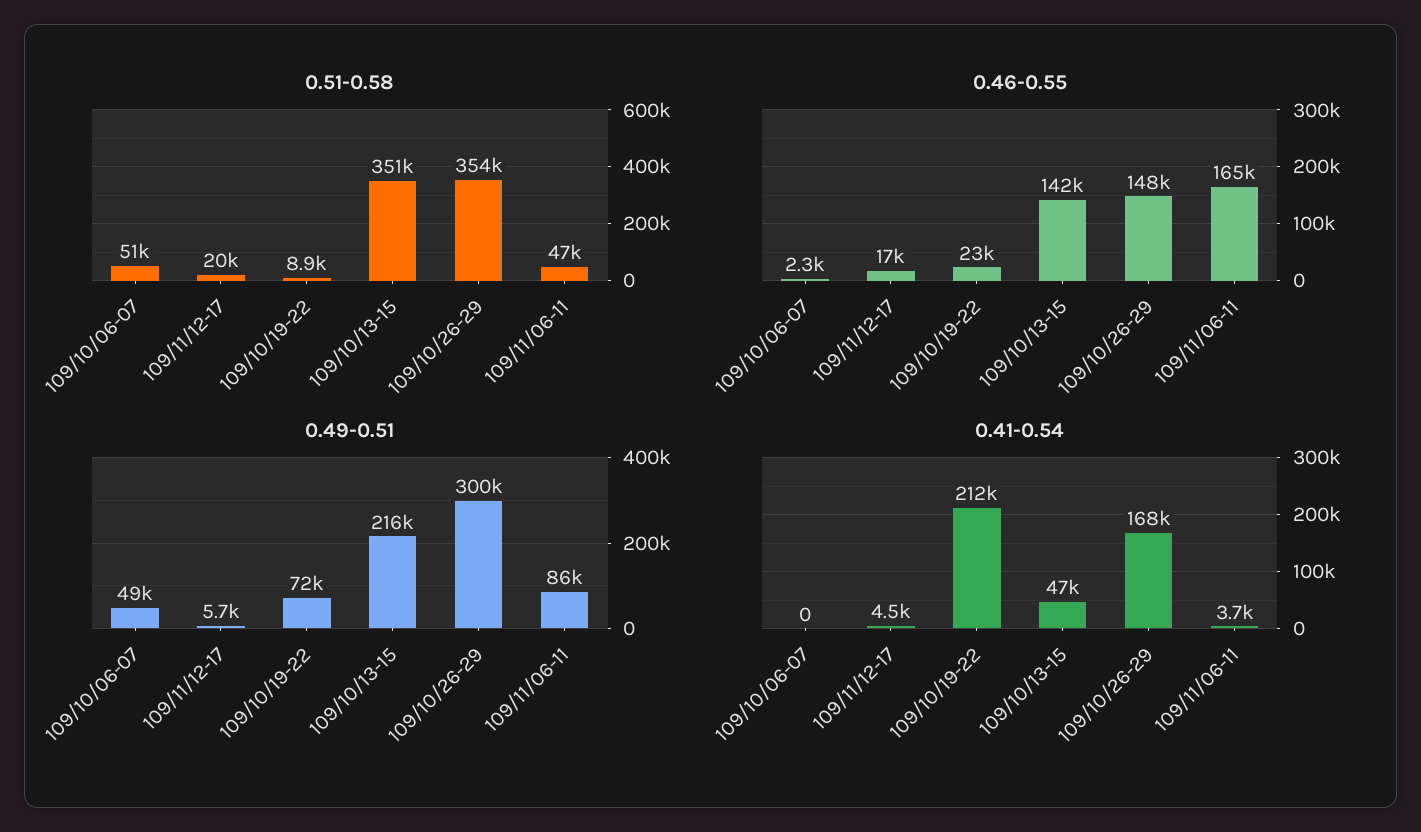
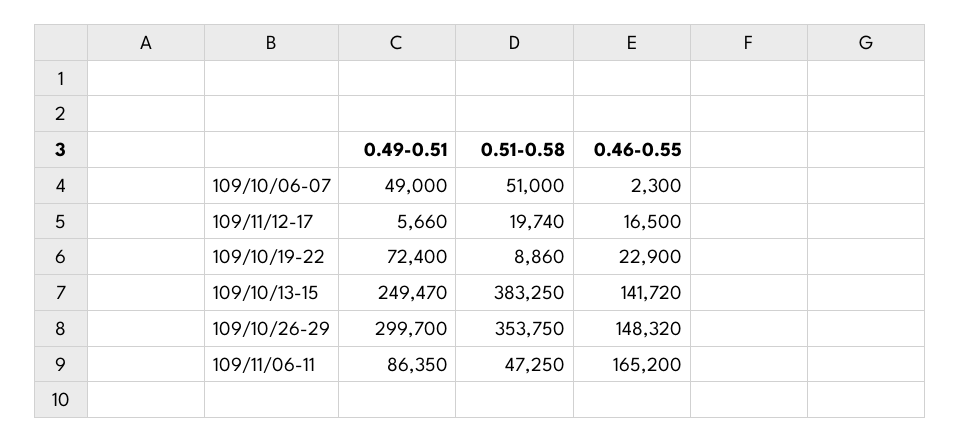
  {
    "0.51-0.58": {
      "109/10/06-07": 51000,
      "109/11/12-17": 19740,
      "109/10/19-22": 8860,
-     "109/10/13-15": 351000,
+     "109/10/13-15": 383250,
      "109/10/26-29": 353750,
      "109/11/06-11": 47250
    },
    "0.46-0.55": {
      "109/10/06-07": 2300,
      "109/11/12-17": 16500,
      "109/10/19-22": 22900,
      "109/10/13-15": 141720,
      "109/10/26-29": 148320,
      "109/11/06-11": 165200
    },
    "0.49-0.51": {
      "109/10/06-07": 49000,
      "109/11/12-17": 5660,
      "109/10/19-22": 72400,
-     "109/10/13-15": 216000,
+     "109/10/13-15": 249470,
      "109/10/26-29": 299700,
      "109/11/06-11": 86350
-   },
+   }
-   "0.41-0.54": {
-     "109/10/06-07": 0,
-     "109/11/12-17": 4500,
-     "109/10/19-22": 212000,
-     "109/10/13-15": 47000,
-     "109/10/26-29": 168000,
-     "109/11/06-11": 3700
-   }
  }

